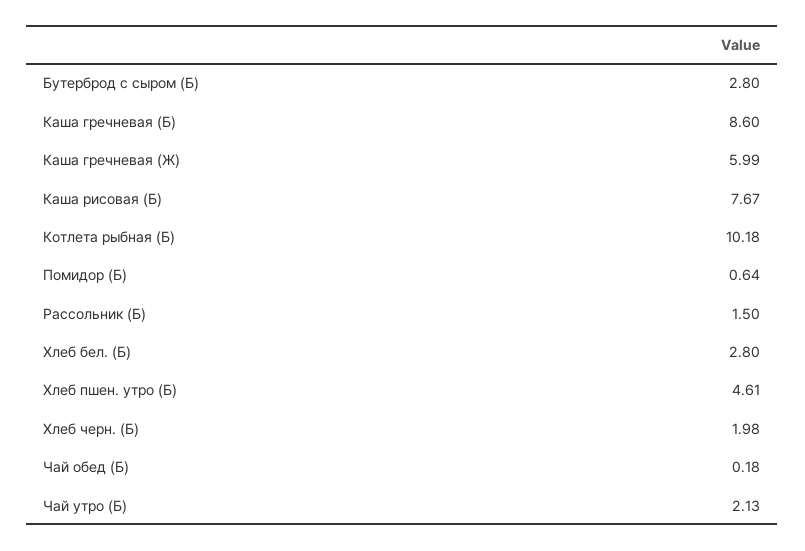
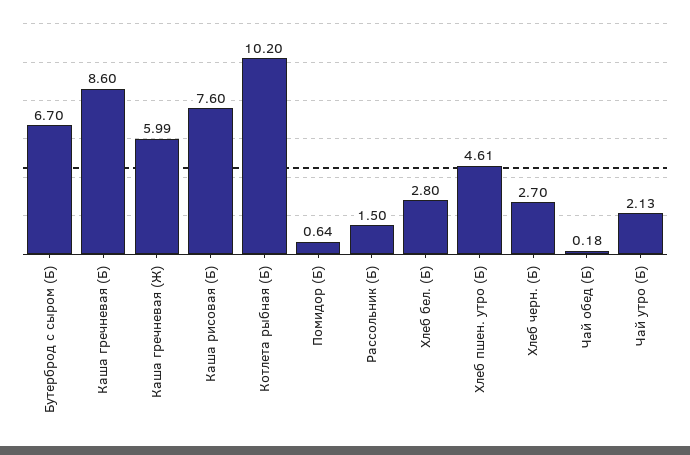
  {
-   "Бутерброд с сыром (Б)": 2.8,
+   "Бутерброд с сыром (Б)": 6.7,
    "Каша гречневая (Б)": 8.6,
    "Каша гречневая (Ж)": 5.99,
-   "Каша рисовая (Б)": 7.67,
+   "Каша рисовая (Б)": 7.6,
-   "Котлета рыбная (Б)": 10.18,
+   "Котлета рыбная (Б)": 10.2,
    "Помидор (Б)": 0.64,
    "Рассольник (Б)": 1.5,
    "Хлеб бел. (Б)": 2.8,
    "Хлеб пшен. утро (Б)": 4.61,
-   "Хлеб черн. (Б)": 1.98,
+   "Хлеб черн. (Б)": 2.7,
    "Чай обед (Б)": 0.18,
    "Чай утро (Б)": 2.13
  }

